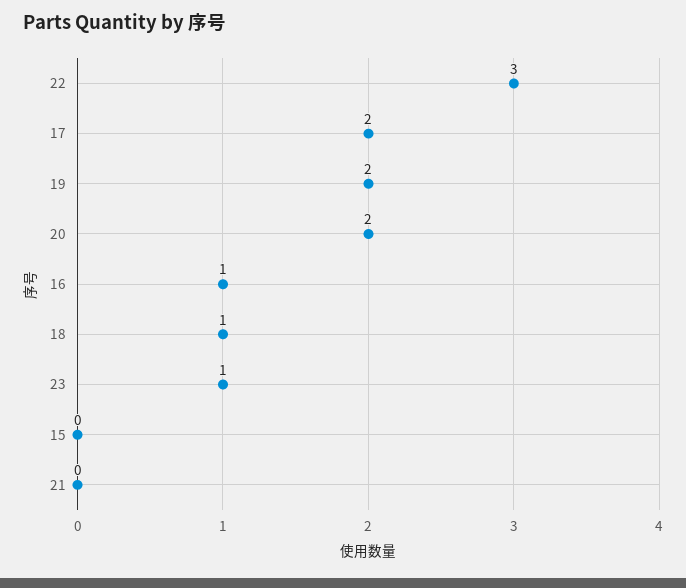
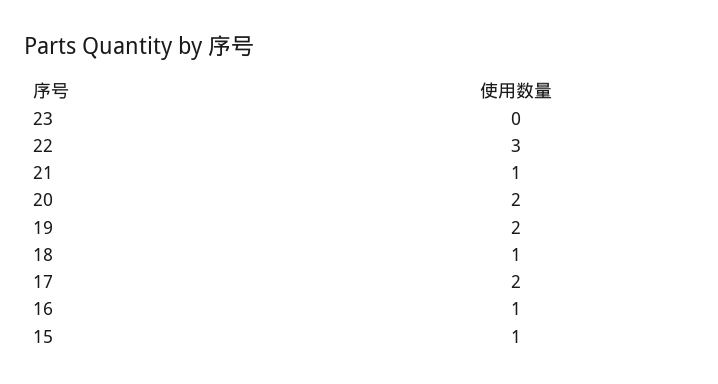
  {
    "22": 3,
    "17": 2,
    "19": 2,
    "20": 2,
    "16": 1,
    "18": 1,
-   "23": 1,
+   "23": 0,
-   "15": 0,
+   "15": 1,
-   "21": 0
+   "21": 1
  }

